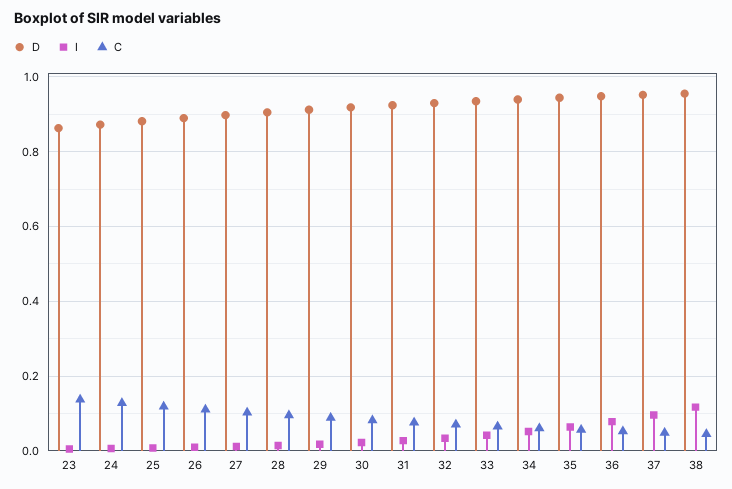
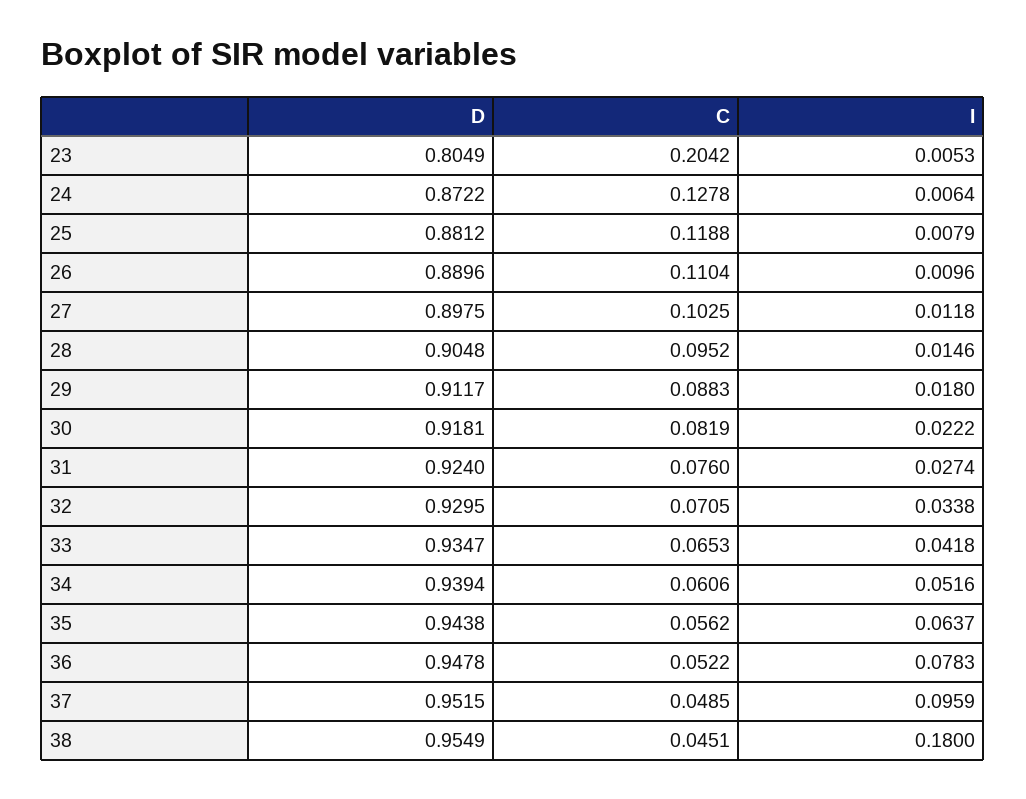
  {
    "D": {
-     "23": 0.86,
+     "23": 0.8049,
      "24": 0.8722,
      "25": 0.8812,
      "26": 0.8896,
      "27": 0.8975,
      "28": 0.9048,
      "29": 0.9117,
      "30": 0.9181,
      "31": 0.924,
      "32": 0.9295,
      "33": 0.9347,
      "34": 0.9394,
      "35": 0.9438,
      "36": 0.9478,
      "37": 0.9515,
      "38": 0.9549
    },
    "I": {
      "23": 0.0053,
      "24": 0.0064,
      "25": 0.0079,
      "26": 0.0096,
      "27": 0.0118,
      "28": 0.0146,
      "29": 0.018,
      "30": 0.0222,
      "31": 0.0274,
      "32": 0.0338,
      "33": 0.0418,
      "34": 0.0516,
      "35": 0.0637,
      "36": 0.0783,
      "37": 0.0959,
-     "38": 0.12
+     "38": 0.18
    },
    "C": {
-     "23": 0.14,
+     "23": 0.2042,
      "24": 0.1278,
      "25": 0.1188,
      "26": 0.1104,
      "27": 0.1025,
      "28": 0.0952,
      "29": 0.0883,
      "30": 0.0819,
      "31": 0.076,
      "32": 0.0705,
      "33": 0.0653,
      "34": 0.0606,
      "35": 0.0562,
      "36": 0.0522,
      "37": 0.0485,
      "38": 0.0451
    }
  }

